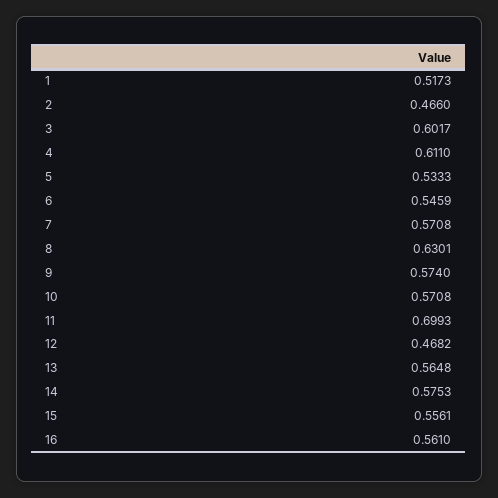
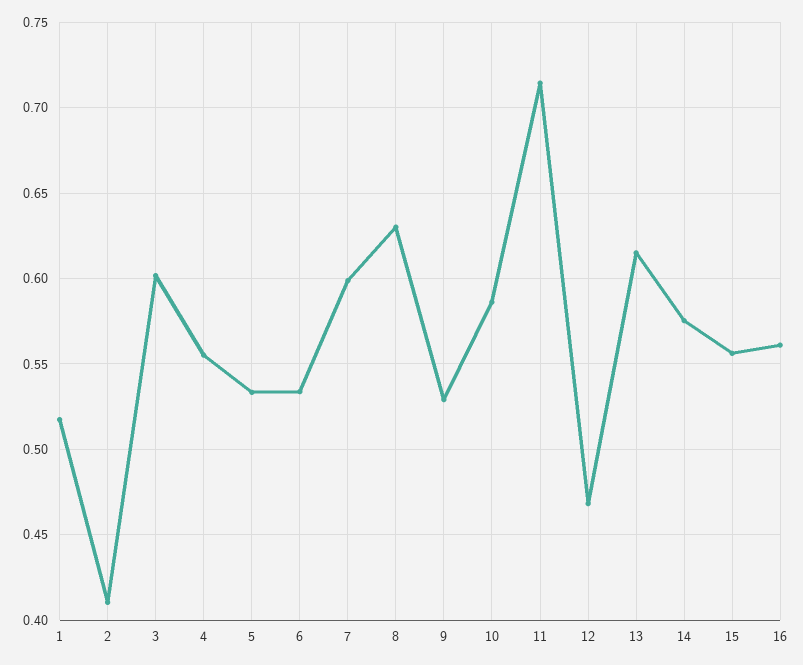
  {
    "1": 0.5173,
-   "2": 0.466,
+   "2": 0.41,
    "3": 0.6017,
-   "4": 0.611,
+   "4": 0.555,
    "5": 0.5333,
-   "6": 0.5459,
+   "6": 0.535,
-   "7": 0.5708,
+   "7": 0.6,
    "8": 0.6301,
-   "9": 0.574,
+   "9": 0.53,
-   "10": 0.5708,
+   "10": 0.585,
-   "11": 0.6993,
+   "11": 0.715,
    "12": 0.4682,
-   "13": 0.5648,
+   "13": 0.615,
    "14": 0.5753,
    "15": 0.5561,
    "16": 0.561
  }

